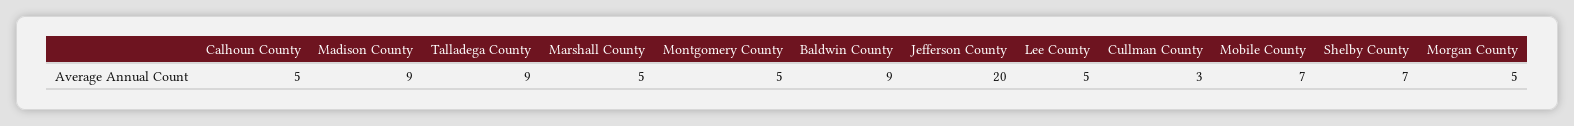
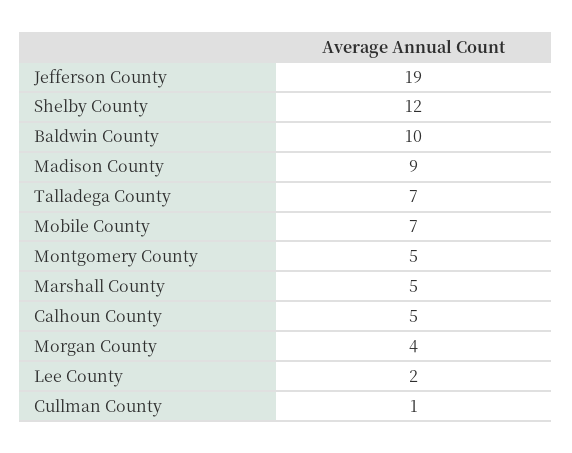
  {
    "Calhoun County": 5,
    "Madison County": 9,
-   "Talladega County": 9,
+   "Talladega County": 7,
    "Marshall County": 5,
    "Montgomery County": 5,
-   "Baldwin County": 9,
+   "Baldwin County": 10,
-   "Jefferson County": 20,
+   "Jefferson County": 19,
-   "Lee County": 5,
+   "Lee County": 2,
-   "Cullman County": 3,
+   "Cullman County": 1,
    "Mobile County": 7,
-   "Shelby County": 7,
+   "Shelby County": 12,
-   "Morgan County": 5
+   "Morgan County": 4
  }

